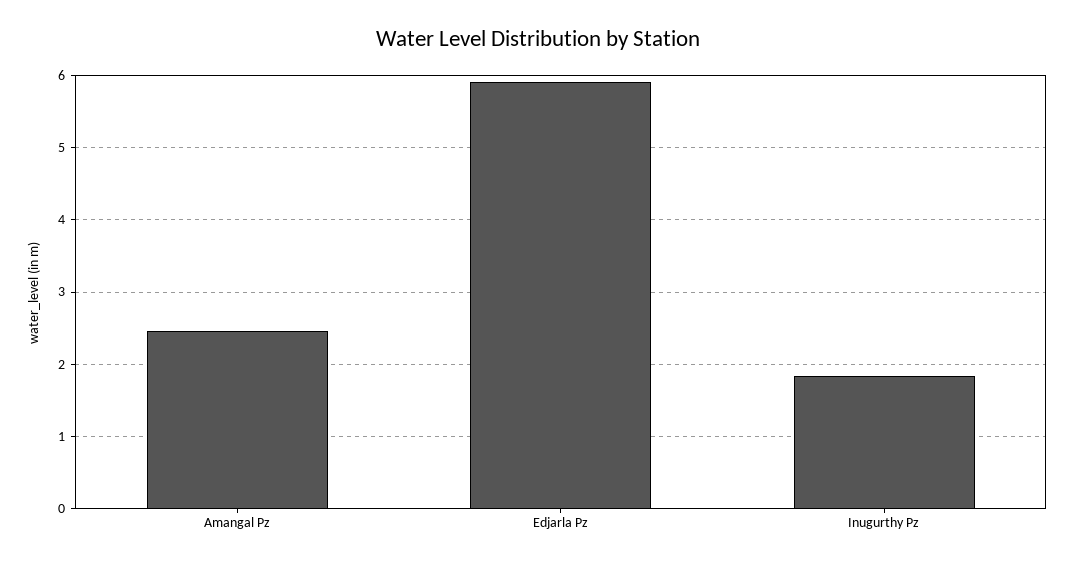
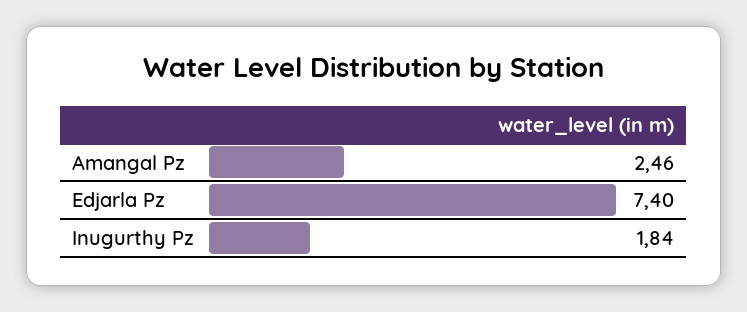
  {
    "Amangal Pz": 2.46,
-   "Edjarla Pz": 5.9,
+   "Edjarla Pz": 7.4,
    "Inugurthy Pz": 1.84
  }

